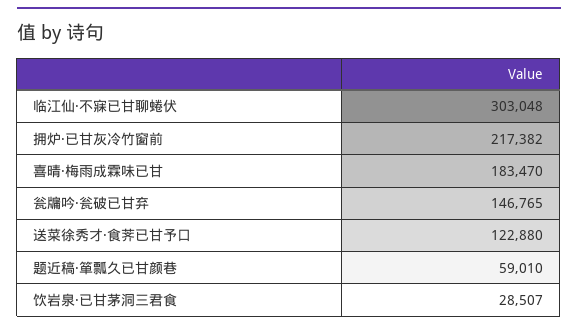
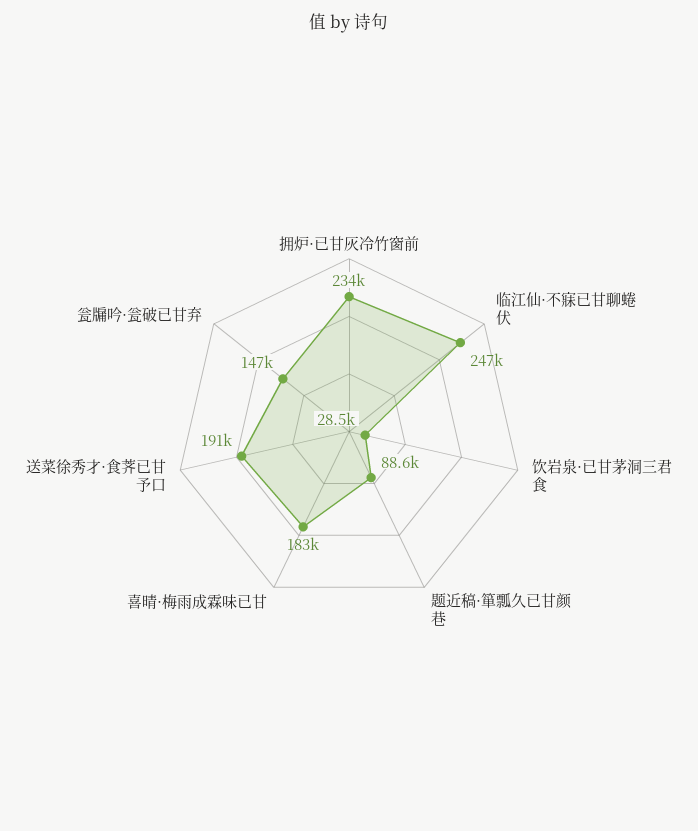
  {
-   "临江仙·不寐已甘聊蜷伏": 303048,
+   "临江仙·不寐已甘聊蜷伏": 247000,
-   "拥炉·已甘灰冷竹窗前": 217382,
+   "拥炉·已甘灰冷竹窗前": 234000,
    "喜晴·梅雨成霖味已甘": 183470,
    "瓮牖吟·瓮破已甘弃": 146765,
-   "送菜徐秀才·食荠已甘予口": 122880,
+   "送菜徐秀才·食荠已甘予口": 191000,
-   "题近稿·箪瓢久已甘颜巷": 59010,
+   "题近稿·箪瓢久已甘颜巷": 88600,
    "饮岩泉·已甘茅洞三君食": 28507
  }

